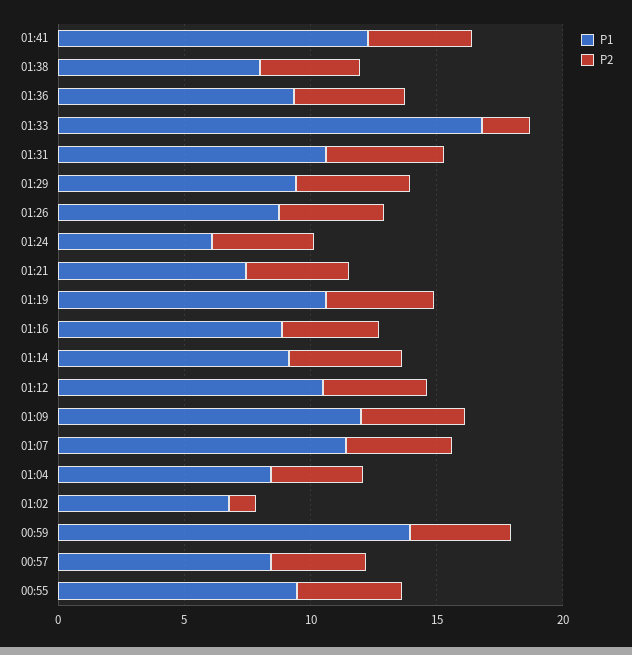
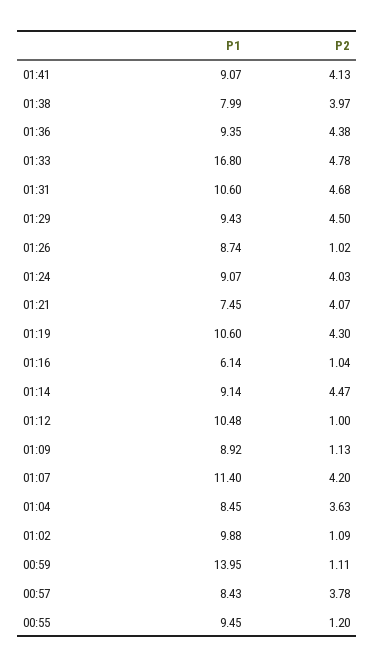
  {
    "P1": {
-     "01:41": 12,
+     "01:41": 9.07,
      "01:38": 7.99,
      "01:36": 9.35,
      "01:33": 16.8,
      "01:31": 10.6,
      "01:29": 9.43,
      "01:26": 8.74,
-     "01:24": 6,
+     "01:24": 9.07,
      "01:21": 7.45,
      "01:19": 10.6,
-     "01:16": 9,
+     "01:16": 6.14,
      "01:14": 9.14,
      "01:12": 10.48,
-     "01:09": 12,
+     "01:09": 8.92,
      "01:07": 11.4,
      "01:04": 8.45,
-     "01:02": 7,
+     "01:02": 9.88,
      "00:59": 13.95,
      "00:57": 8.43,
      "00:55": 9.45
    },
    "P2": {
      "01:41": 4.13,
      "01:38": 3.97,
      "01:36": 4.38,
-     "01:33": 2,
+     "01:33": 4.78,
      "01:31": 4.68,
      "01:29": 4.5,
-     "01:26": 4,
+     "01:26": 1.02,
      "01:24": 4.03,
      "01:21": 4.07,
      "01:19": 4.3,
-     "01:16": 4,
+     "01:16": 1.04,
      "01:14": 4.47,
-     "01:12": 4,
+     "01:12": 1,
-     "01:09": 4,
+     "01:09": 1.13,
      "01:07": 4.2,
      "01:04": 3.63,
      "01:02": 1.09,
-     "00:59": 4,
+     "00:59": 1.11,
      "00:57": 3.78,
-     "00:55": 4
+     "00:55": 1.2
    }
  }

